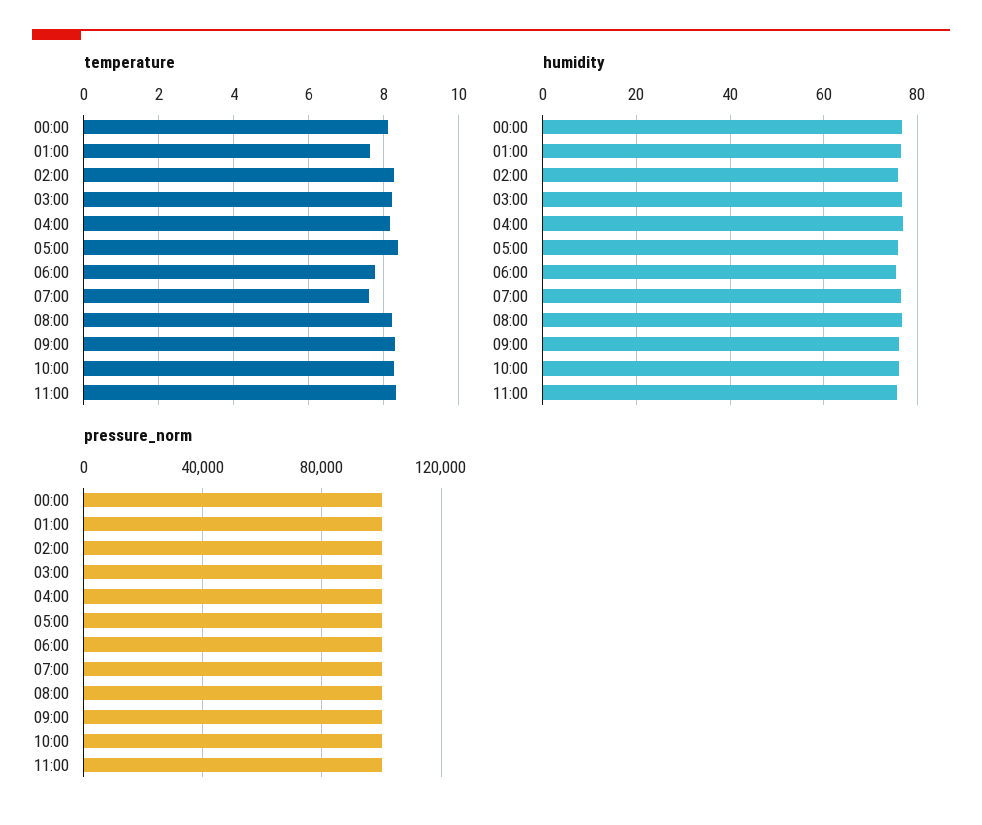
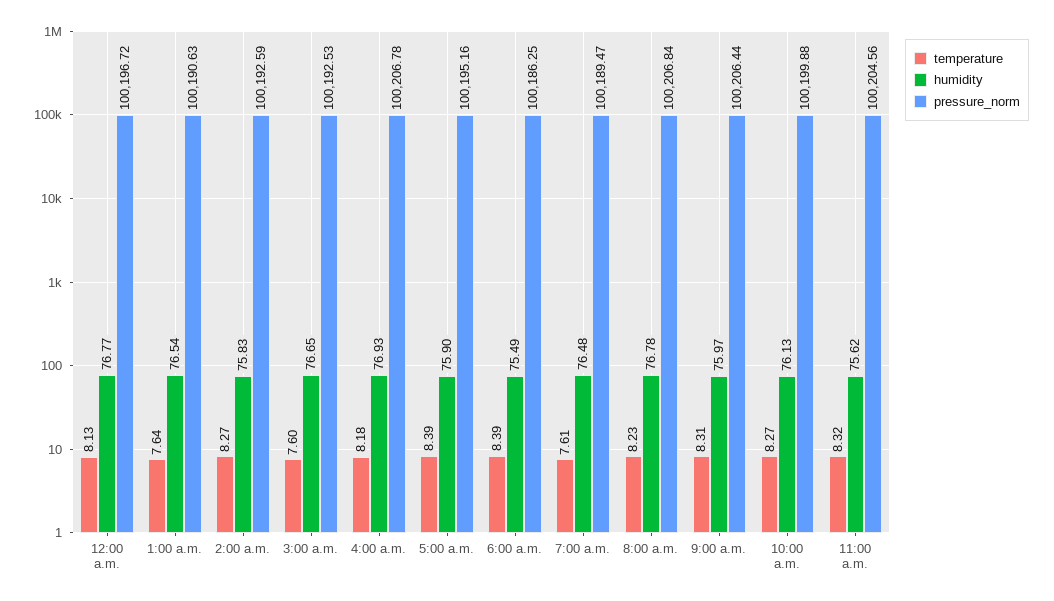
  {
    "temperature": {
      "00:00": 8.13,
      "01:00": 7.64,
      "02:00": 8.27,
-     "03:00": 8.2,
+     "03:00": 7.6,
      "04:00": 8.18,
      "05:00": 8.39,
-     "06:00": 7.8,
+     "06:00": 8.39,
      "07:00": 7.61,
      "08:00": 8.23,
      "09:00": 8.31,
      "10:00": 8.27,
      "11:00": 8.32
    },
    "humidity": {
      "00:00": 76.77,
      "01:00": 76.54,
      "02:00": 75.83,
      "03:00": 76.65,
      "04:00": 76.93,
      "05:00": 75.9,
      "06:00": 75.49,
      "07:00": 76.48,
      "08:00": 76.78,
      "09:00": 75.97,
      "10:00": 76.13,
      "11:00": 75.62
    },
    "pressure_norm": {
      "00:00": 100196.72,
      "01:00": 100190.63,
      "02:00": 100192.59,
      "03:00": 100192.53,
      "04:00": 100206.78,
      "05:00": 100195.16,
      "06:00": 100186.25,
      "07:00": 100189.47,
      "08:00": 100206.84,
      "09:00": 100206.44,
      "10:00": 100199.88,
      "11:00": 100204.56
    }
  }

